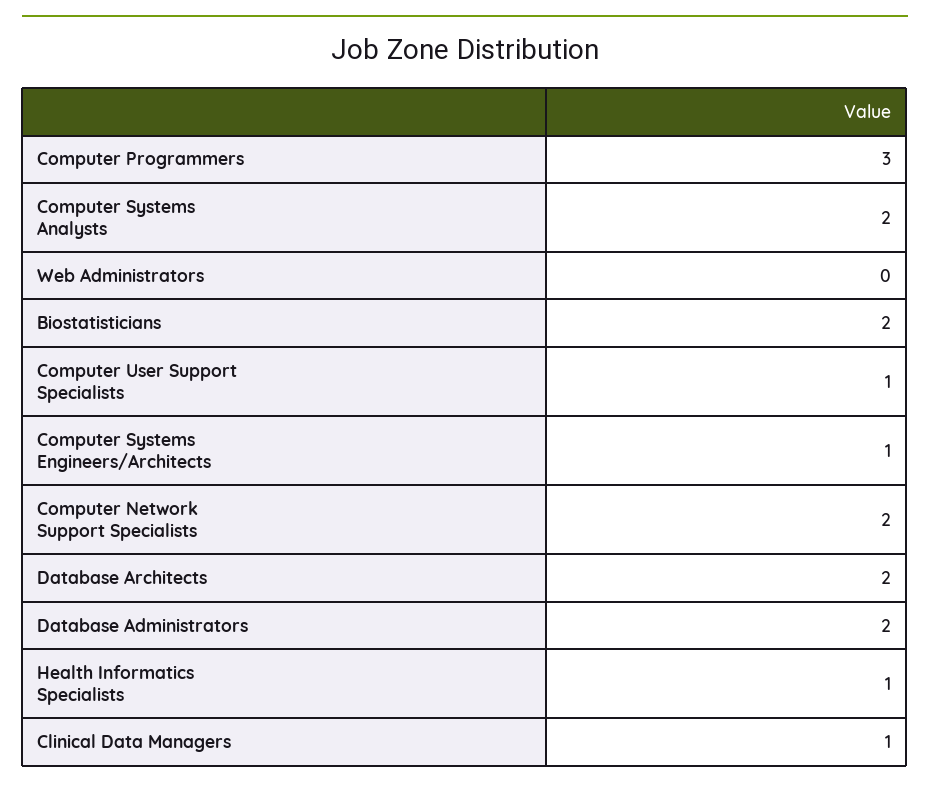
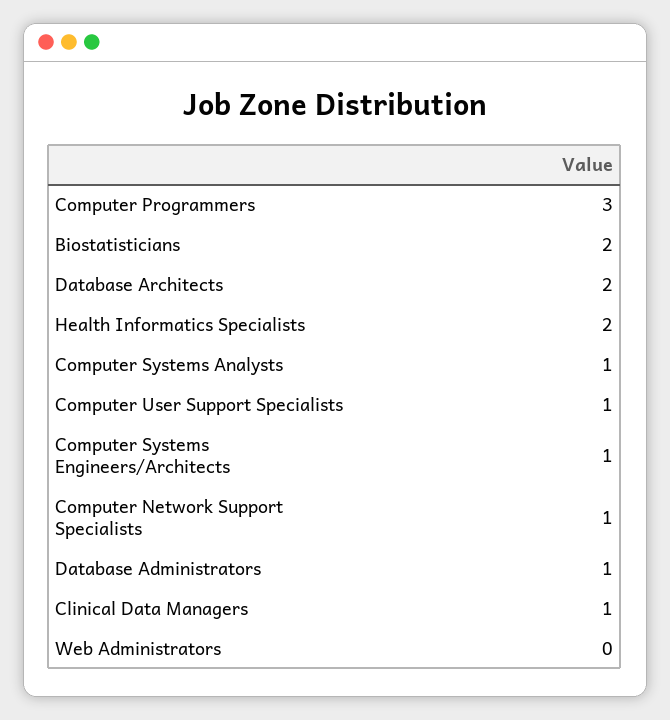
  {
    "Computer Programmers": 3,
-   "Computer Systems Analysts": 2,
+   "Computer Systems Analysts": 1,
    "Web Administrators": 0,
    "Biostatisticians": 2,
    "Computer User Support Specialists": 1,
    "Computer Systems Engineers/Architects": 1,
-   "Computer Network Support Specialists": 2,
+   "Computer Network Support Specialists": 1,
    "Database Architects": 2,
-   "Database Administrators": 2,
+   "Database Administrators": 1,
-   "Health Informatics Specialists": 1,
+   "Health Informatics Specialists": 2,
    "Clinical Data Managers": 1
  }

